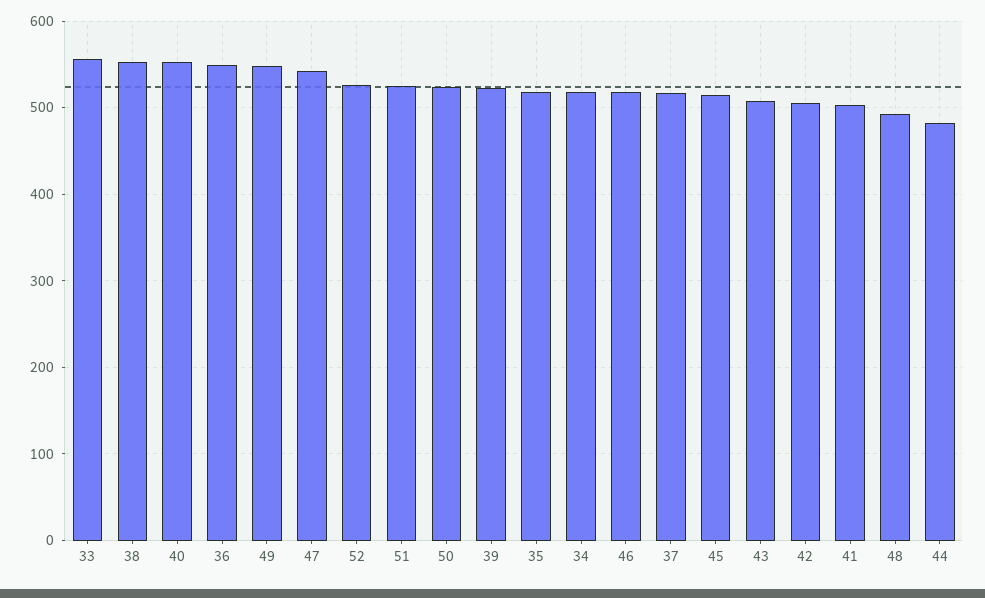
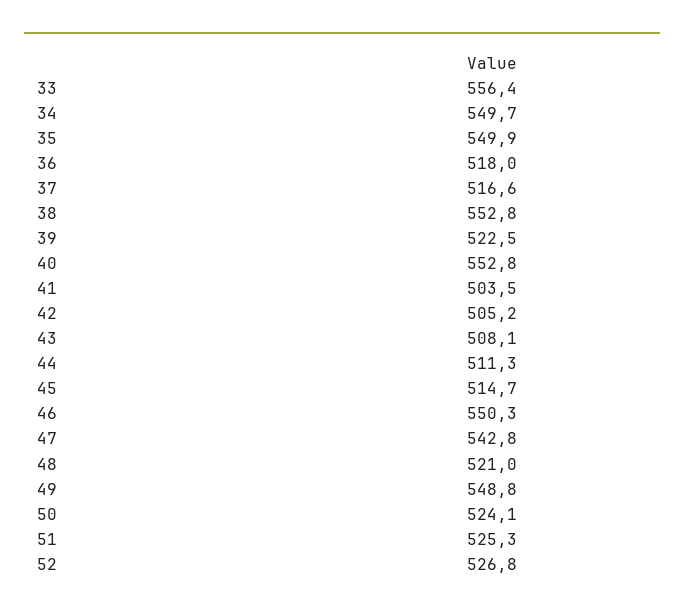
  {
    "33": 556.4,
    "38": 552.8,
    "40": 552.8,
-   "36": 550,
+   "36": 518,
    "49": 548.8,
    "47": 542.8,
    "52": 526.8,
    "51": 525.3,
    "50": 524.1,
    "39": 522.5,
-   "35": 520,
+   "35": 549.9,
-   "34": 520,
+   "34": 549.7,
-   "46": 520,
+   "46": 550.3,
    "37": 516.6,
    "45": 514.7,
    "43": 508.1,
    "42": 505.2,
    "41": 503.5,
-   "48": 490,
+   "48": 521,
-   "44": 480
+   "44": 511.3
  }

